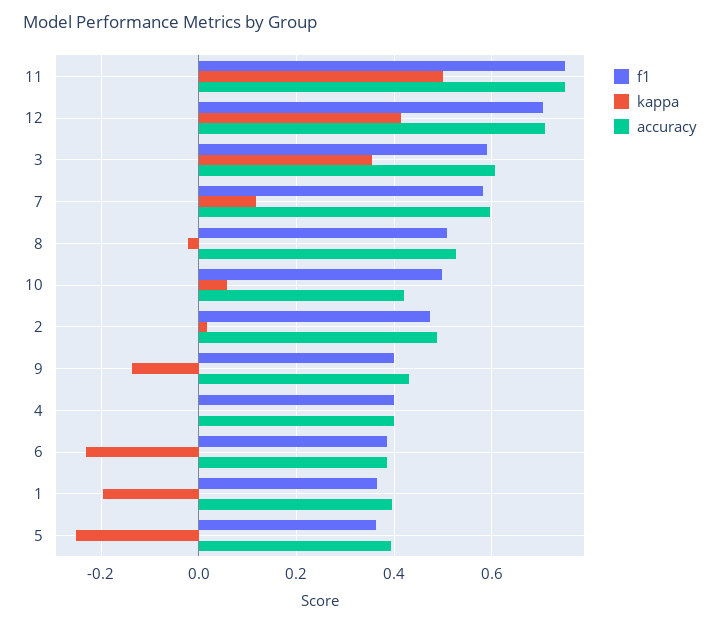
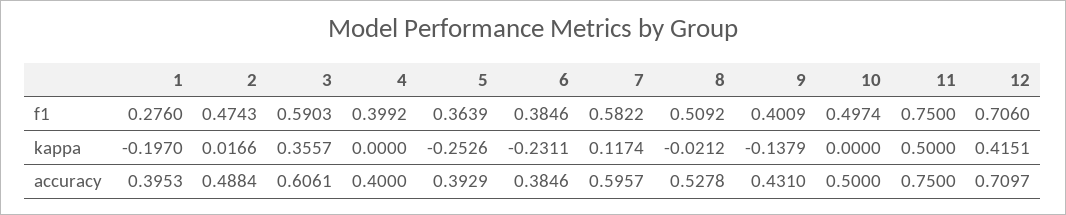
  {
    "f1": {
      "11": 0.75,
      "12": 0.706,
      "3": 0.5903,
      "7": 0.5822,
      "8": 0.5092,
      "10": 0.4974,
      "2": 0.4743,
      "9": 0.4009,
      "4": 0.3992,
      "6": 0.3846,
-     "1": 0.36,
+     "1": 0.276,
      "5": 0.3639
    },
    "kappa": {
      "11": 0.5,
      "12": 0.4151,
      "3": 0.3557,
      "7": 0.1174,
      "8": -0.0212,
-     "10": 0.06,
+     "10": 0,
      "2": 0.0166,
      "9": -0.1379,
      "4": 0,
      "6": -0.2311,
      "1": -0.197,
      "5": -0.2526
    },
    "accuracy": {
      "11": 0.75,
      "12": 0.7097,
      "3": 0.6061,
      "7": 0.5957,
      "8": 0.5278,
-     "10": 0.42,
+     "10": 0.5,
      "2": 0.4884,
      "9": 0.431,
      "4": 0.4,
      "6": 0.3846,
      "1": 0.3953,
      "5": 0.3929
    }
  }

